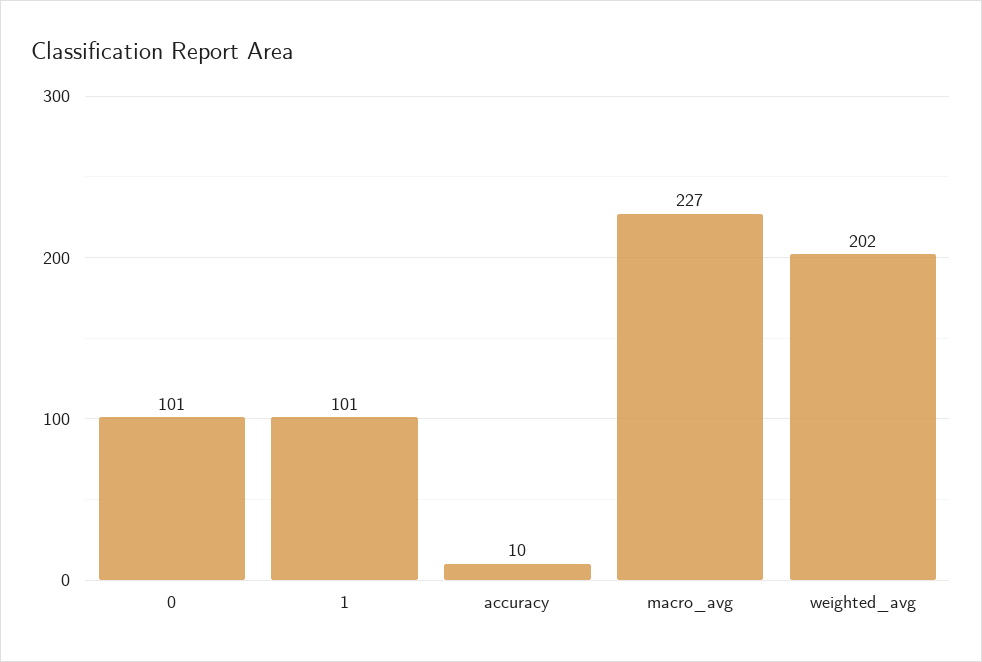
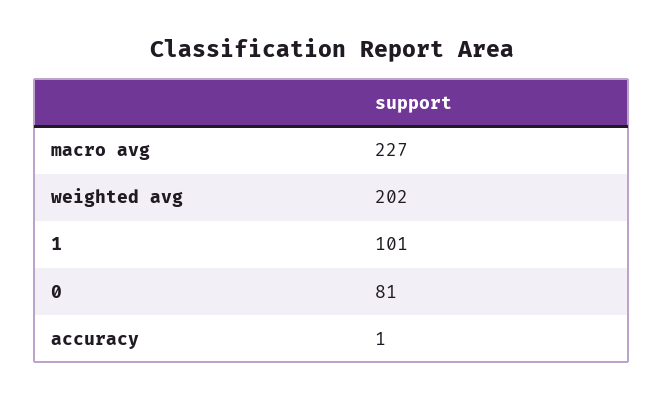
  {
-   "0": 101,
+   "0": 81,
    "1": 101,
-   "accuracy": 10,
+   "accuracy": 1,
    "macro_avg": 227,
    "weighted_avg": 202
  }

